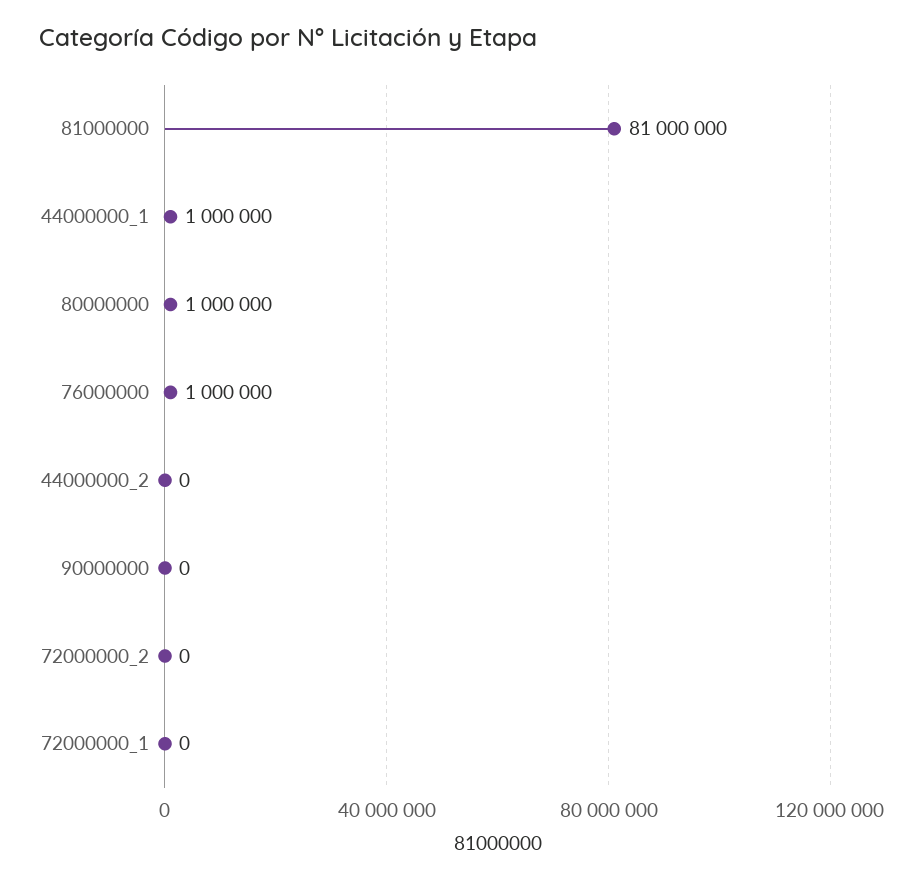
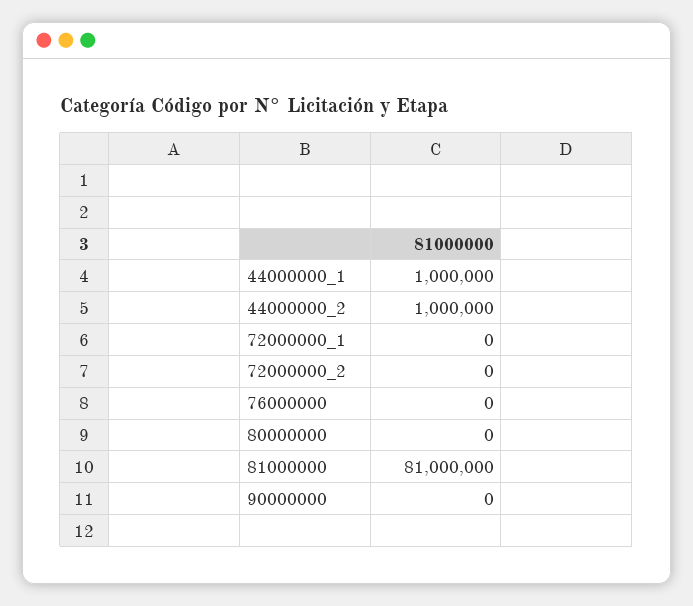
  {
    "81000000": 81000000,
    "44000000_1": 1000000,
-   "80000000": 1000000,
+   "80000000": 0,
-   "76000000": 1000000,
+   "76000000": 0,
-   "44000000_2": 0,
+   "44000000_2": 1000000,
    "90000000": 0,
    "72000000_2": 0,
    "72000000_1": 0
  }

